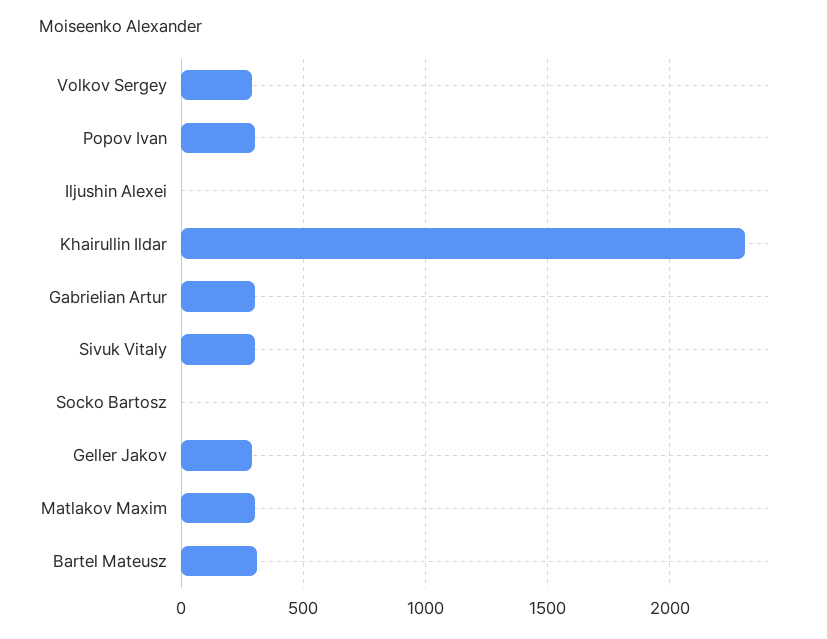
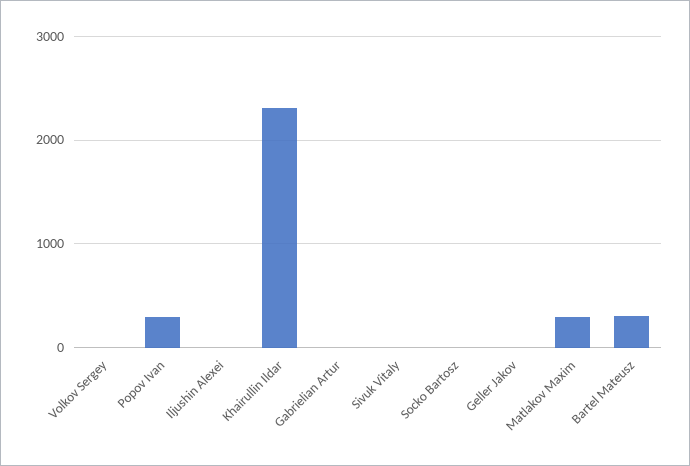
  {
-   "Volkov Sergey": 300,
+   "Volkov Sergey": 0,
    "Popov Ivan": 300,
    "Iljushin Alexei": 0,
    "Khairullin Ildar": 2300,
-   "Gabrielian Artur": 300,
+   "Gabrielian Artur": 0,
-   "Sivuk Vitaly": 300,
+   "Sivuk Vitaly": 0,
    "Socko Bartosz": 0,
-   "Geller Jakov": 300,
+   "Geller Jakov": 0,
    "Matlakov Maxim": 300,
    "Bartel Mateusz": 300
  }

